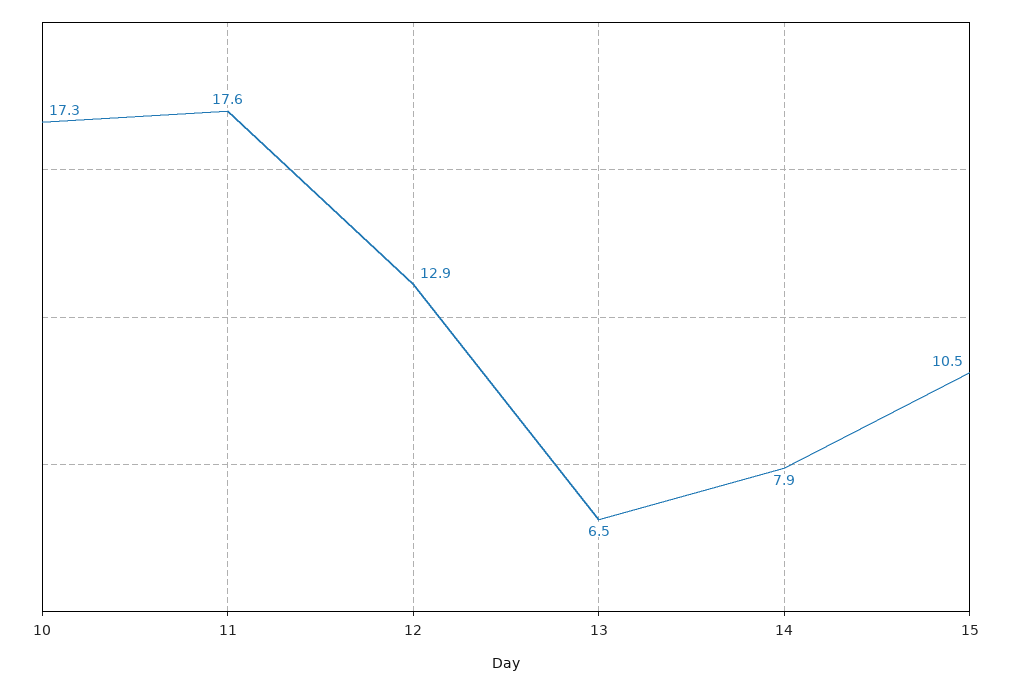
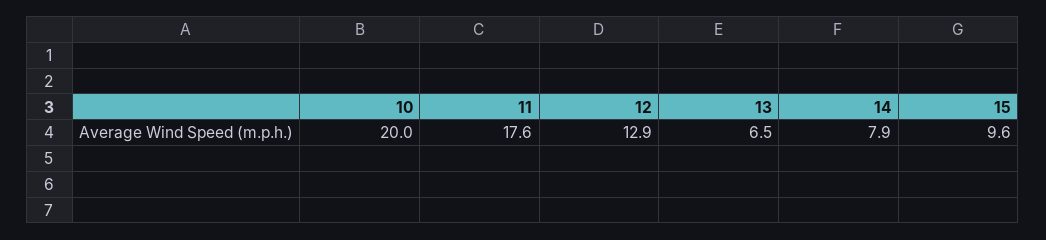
  {
-   "10": 17.3,
+   "10": 20,
    "11": 17.6,
    "12": 12.9,
    "13": 6.5,
    "14": 7.9,
-   "15": 10.5
+   "15": 9.6
  }

